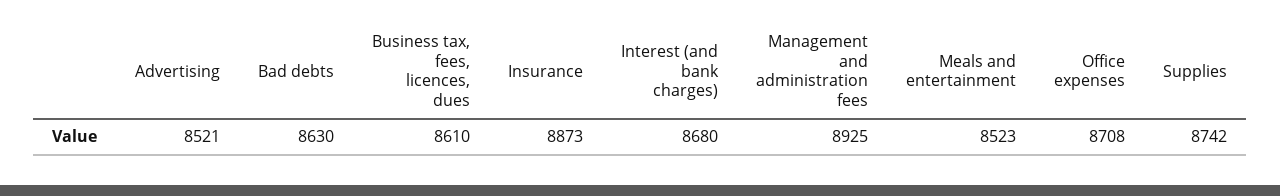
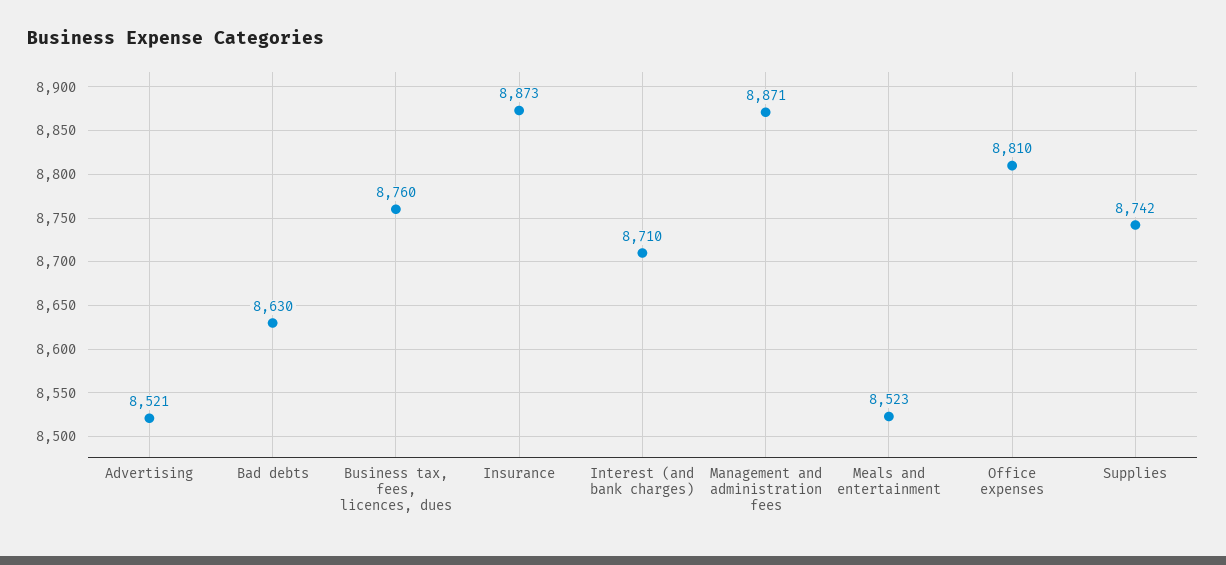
  {
    "Advertising": 8521,
    "Bad debts": 8630,
-   "Business tax, fees, licences, dues": 8610,
+   "Business tax, fees, licences, dues": 8760,
    "Insurance": 8873,
-   "Interest (and bank charges)": 8680,
+   "Interest (and bank charges)": 8710,
-   "Management and administration fees": 8925,
+   "Management and administration fees": 8871,
    "Meals and entertainment": 8523,
-   "Office expenses": 8708,
+   "Office expenses": 8810,
    "Supplies": 8742
  }

